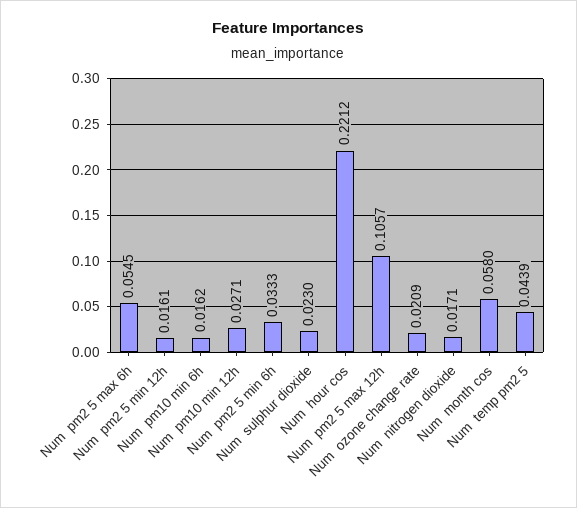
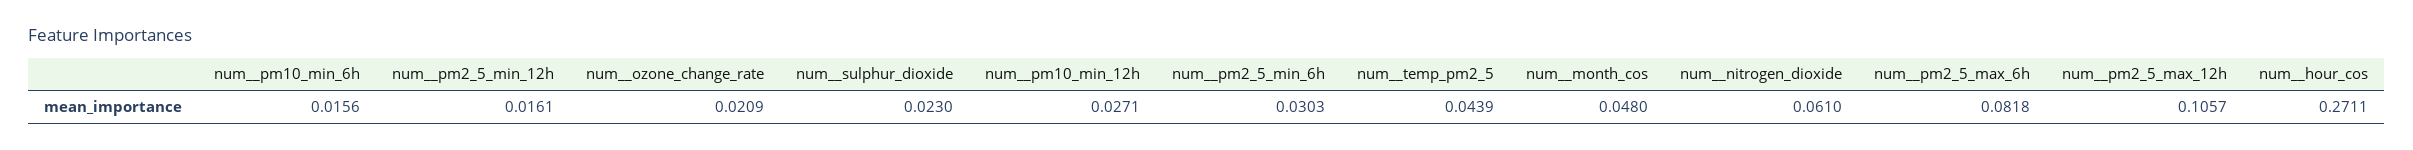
  {
-   "Num  pm2 5 max 6h": 0.0545,
+   "Num  pm2 5 max 6h": 0.0818,
    "Num  pm2 5 min 12h": 0.0161,
-   "Num  pm10 min 6h": 0.0162,
+   "Num  pm10 min 6h": 0.0156,
    "Num  pm10 min 12h": 0.0271,
-   "Num  pm2 5 min 6h": 0.0333,
+   "Num  pm2 5 min 6h": 0.0303,
    "Num  sulphur dioxide": 0.023,
-   "Num  hour cos": 0.2212,
+   "Num  hour cos": 0.2711,
    "Num  pm2 5 max 12h": 0.1057,
    "Num  ozone change rate": 0.0209,
-   "Num  nitrogen dioxide": 0.0171,
+   "Num  nitrogen dioxide": 0.061,
-   "Num  month cos": 0.058,
+   "Num  month cos": 0.048,
    "Num  temp pm2 5": 0.0439
  }

